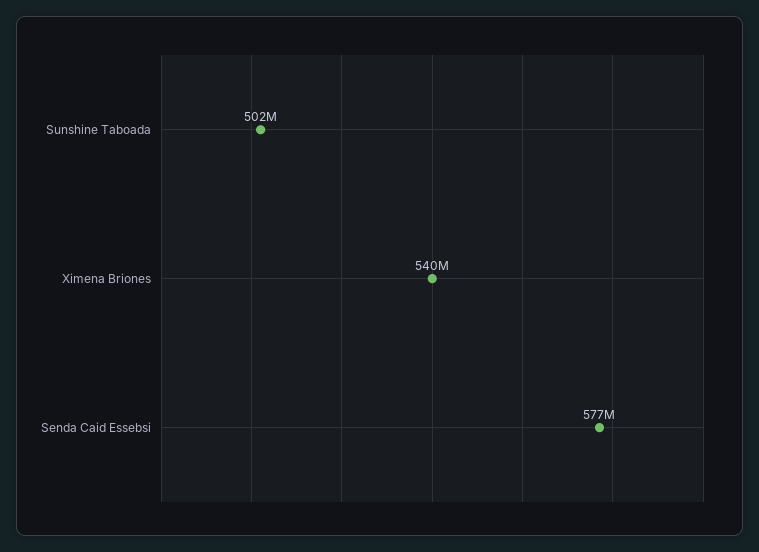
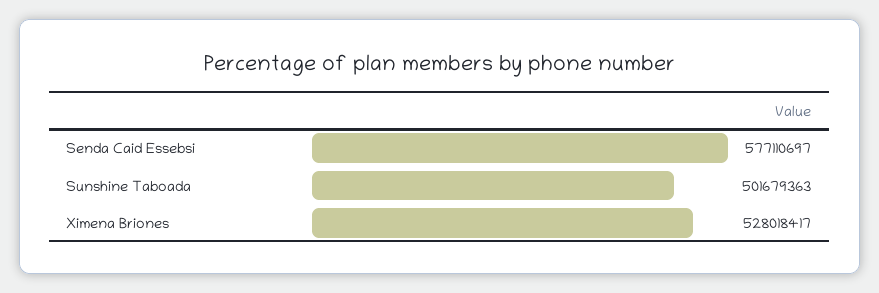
  {
    "Sunshine Taboada": 501679363,
-   "Ximena Briones": 540000000,
+   "Ximena Briones": 528018417,
    "Senda Caid Essebsi": 577110697
  }

